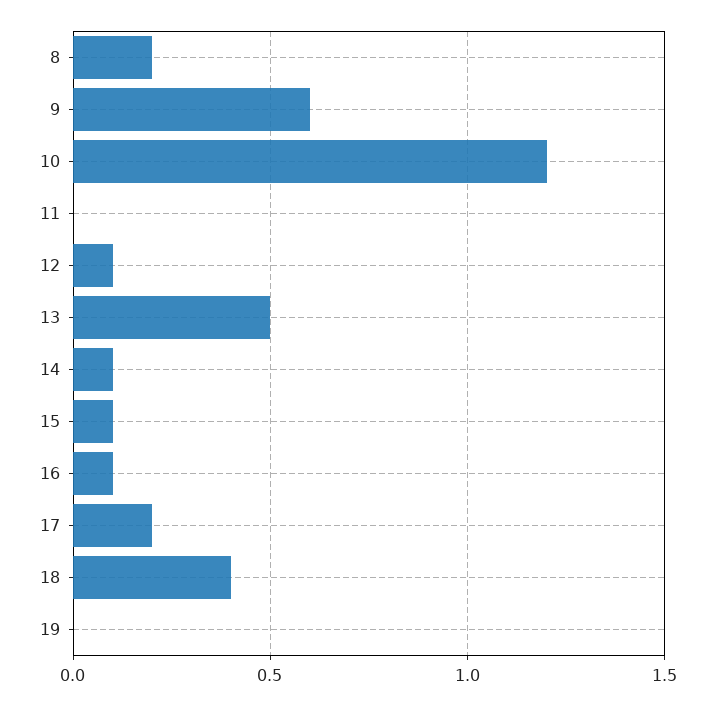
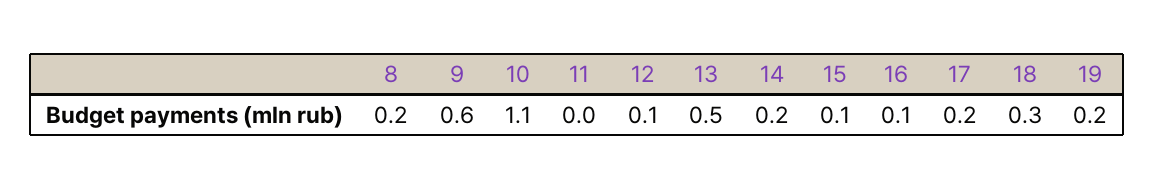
  {
    "8": 0.2,
    "9": 0.6,
-   "10": 1.2,
+   "10": 1.1,
    "11": 0,
    "12": 0.1,
    "13": 0.5,
-   "14": 0.1,
+   "14": 0.2,
    "15": 0.1,
    "16": 0.1,
    "17": 0.2,
-   "18": 0.4,
+   "18": 0.3,
-   "19": 0
+   "19": 0.2
  }

